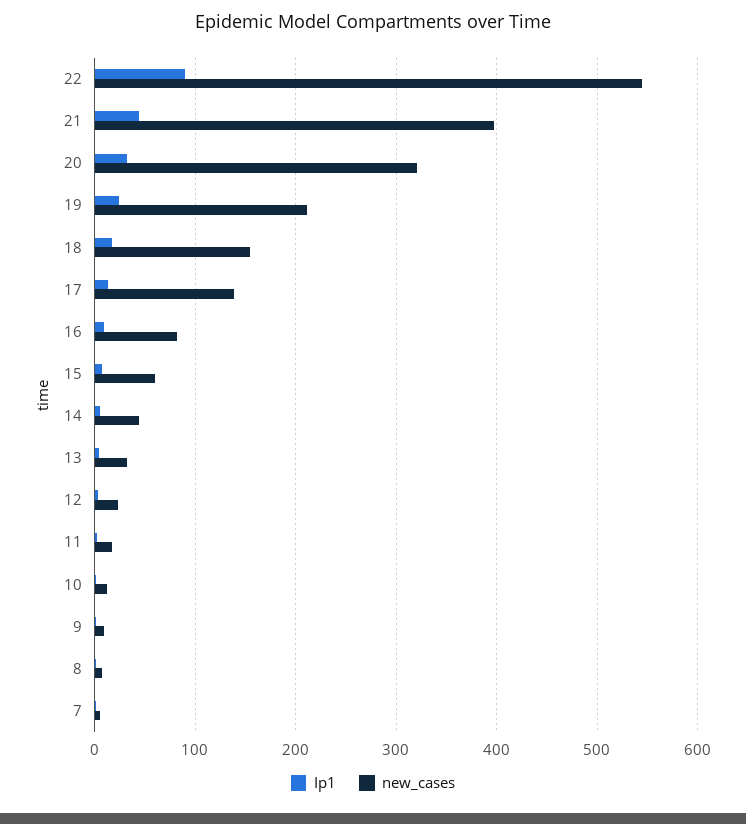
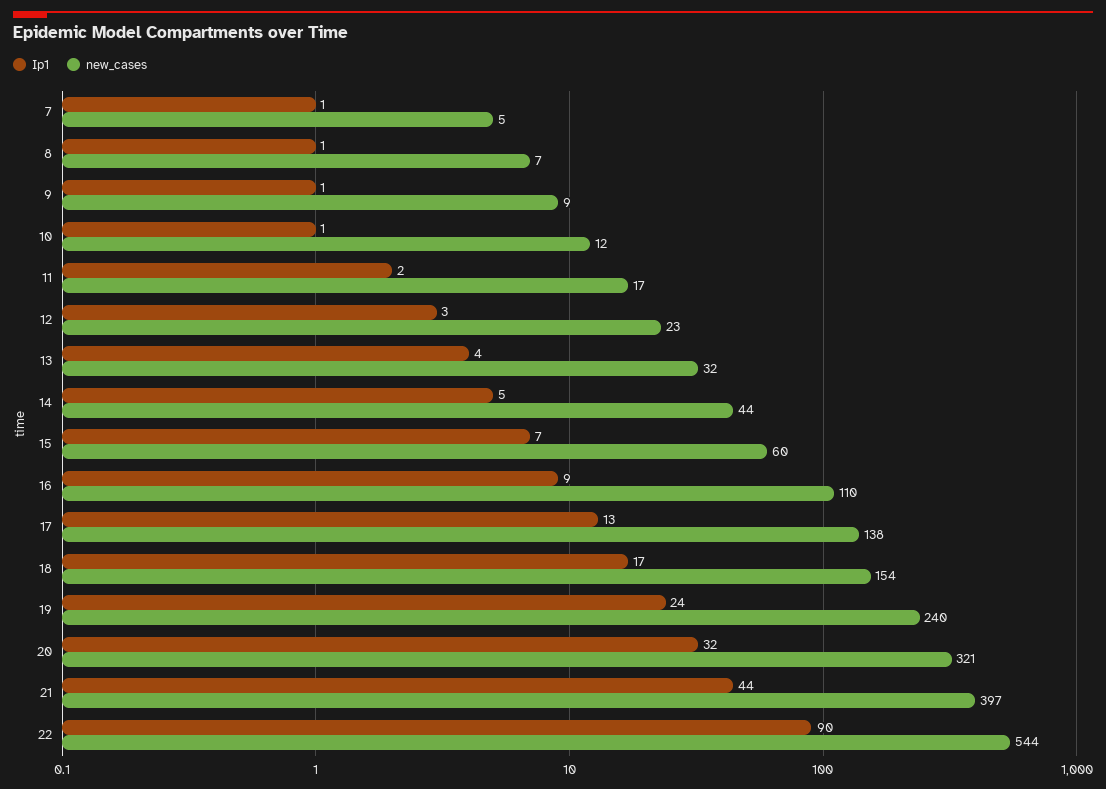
  {
    "Ip1": {
      "22": 90,
      "21": 44,
      "20": 32,
      "19": 24,
      "18": 17,
      "17": 13,
      "16": 9,
      "15": 7,
      "14": 5,
      "13": 4,
      "12": 3,
      "11": 2,
      "10": 1,
      "9": 1,
      "8": 1,
      "7": 1
    },
    "new_cases": {
      "22": 544,
      "21": 397,
      "20": 321,
-     "19": 210,
+     "19": 240,
      "18": 154,
      "17": 138,
-     "16": 80,
+     "16": 110,
      "15": 60,
      "14": 44,
      "13": 32,
      "12": 23,
      "11": 17,
      "10": 12,
      "9": 9,
      "8": 7,
      "7": 5
    }
  }

